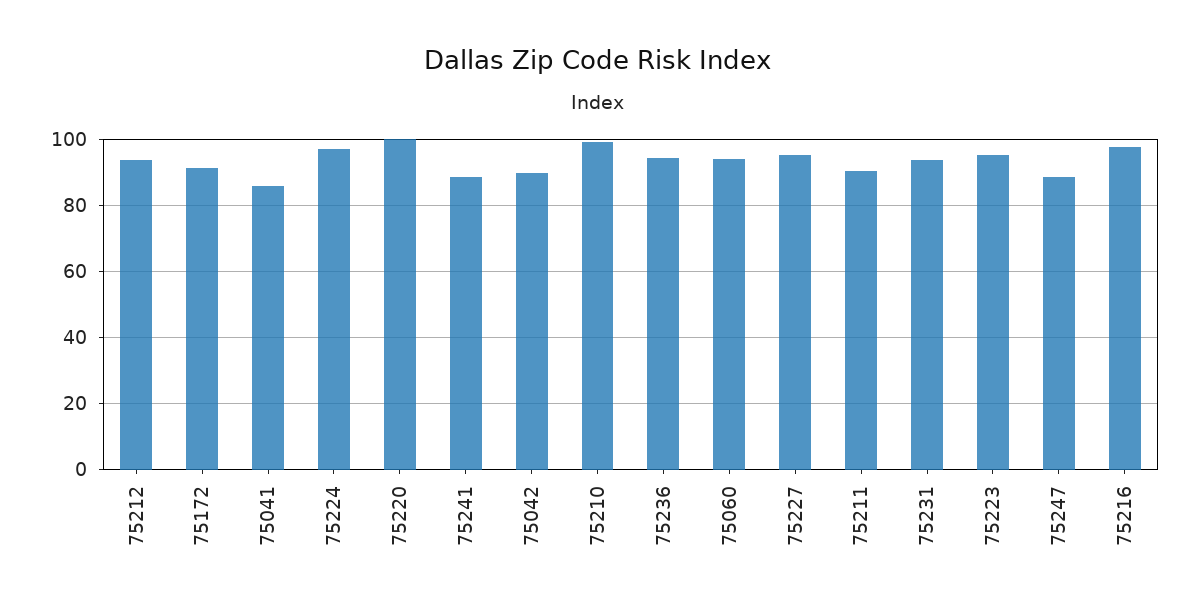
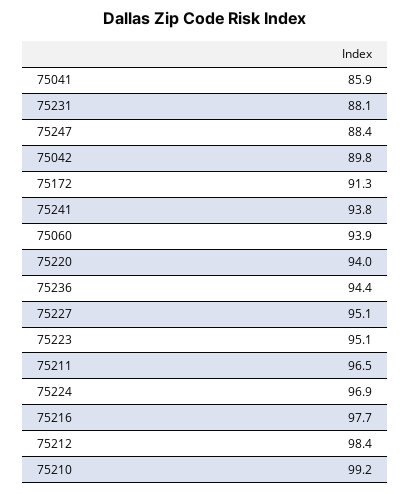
  {
-   "75212": 94,
+   "75212": 98.4,
    "75172": 91.3,
    "75041": 85.9,
    "75224": 96.9,
-   "75220": 100,
+   "75220": 94,
-   "75241": 88,
+   "75241": 93.8,
    "75042": 89.8,
    "75210": 99.2,
    "75236": 94.4,
    "75060": 93.9,
    "75227": 95.1,
-   "75211": 90,
+   "75211": 96.5,
-   "75231": 94,
+   "75231": 88.1,
    "75223": 95.1,
    "75247": 88.4,
    "75216": 97.7
  }

